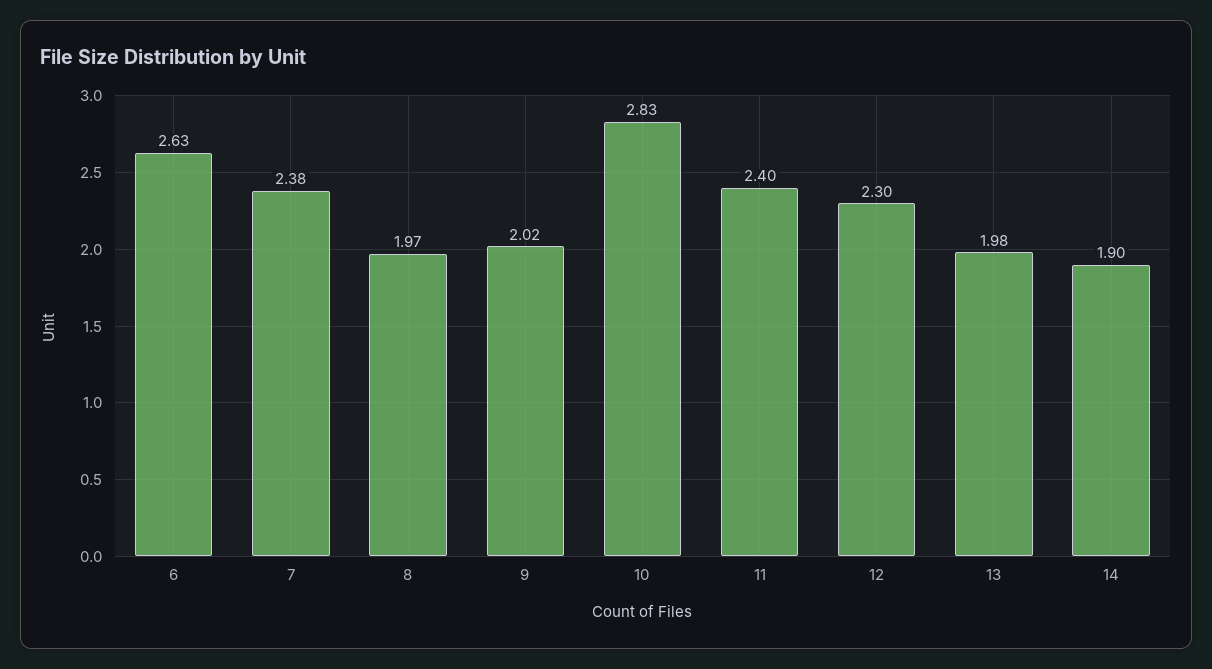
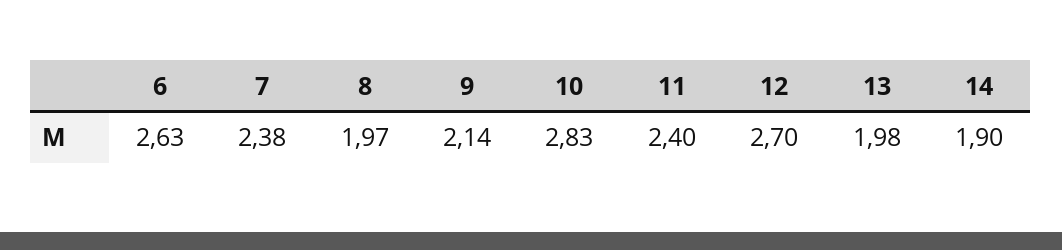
  {
    "6": 2.63,
    "7": 2.38,
    "8": 1.97,
-   "9": 2.02,
+   "9": 2.14,
    "10": 2.83,
    "11": 2.4,
-   "12": 2.3,
+   "12": 2.7,
    "13": 1.98,
    "14": 1.9
  }

